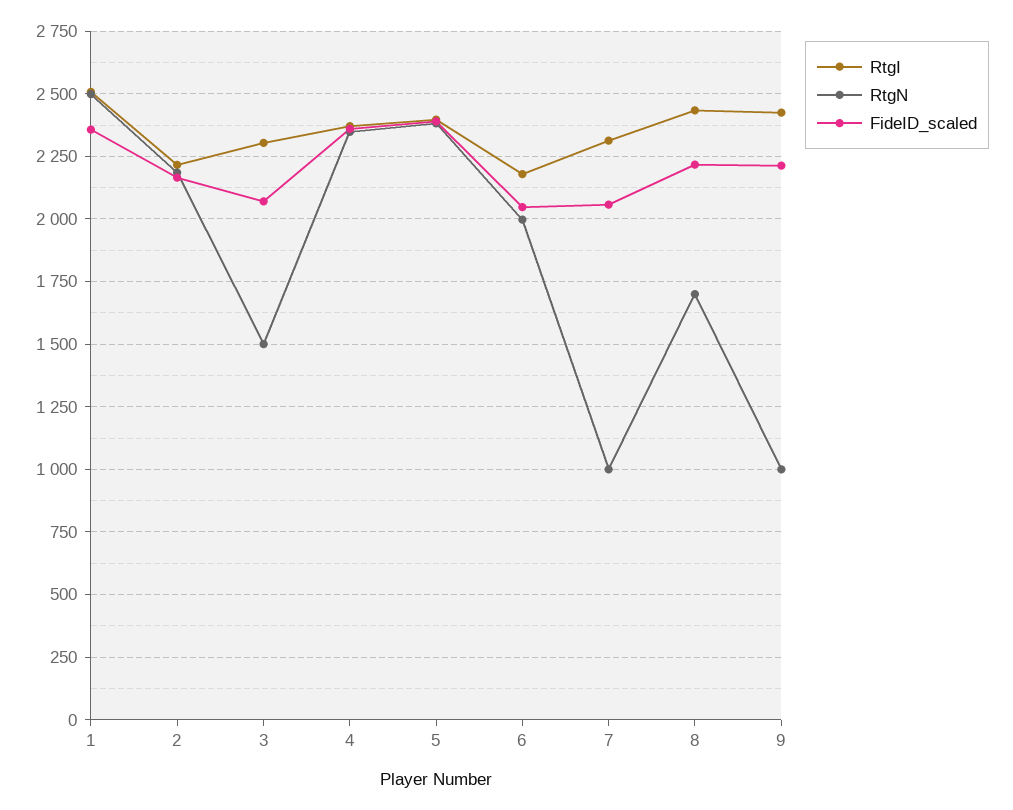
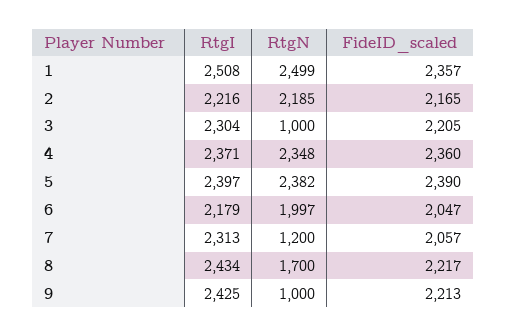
  {
    "RtgI": {
      "1": 2508,
      "2": 2216,
      "3": 2304,
      "4": 2371,
      "5": 2397,
      "6": 2179,
      "7": 2313,
      "8": 2434,
      "9": 2425
    },
    "RtgN": {
      "1": 2499,
      "2": 2185,
-     "3": 1500,
+     "3": 1000,
      "4": 2348,
      "5": 2382,
      "6": 1997,
-     "7": 1000,
+     "7": 1200,
      "8": 1700,
      "9": 1000
    },
    "FideID_scaled": {
      "1": 2357,
      "2": 2165,
-     "3": 2075,
+     "3": 2205,
      "4": 2360,
      "5": 2390,
      "6": 2047,
      "7": 2057,
      "8": 2217,
      "9": 2213
    }
  }

